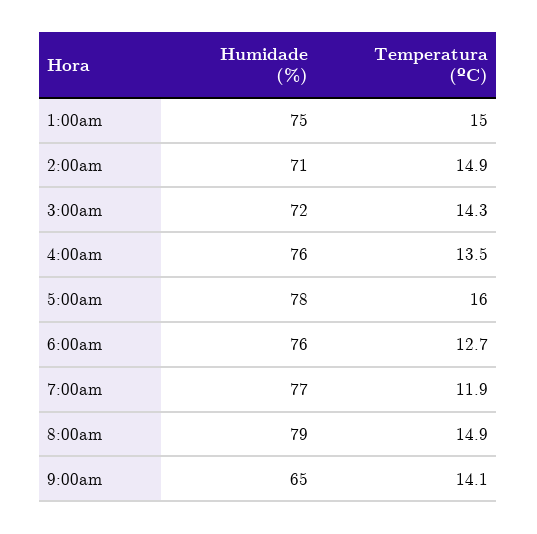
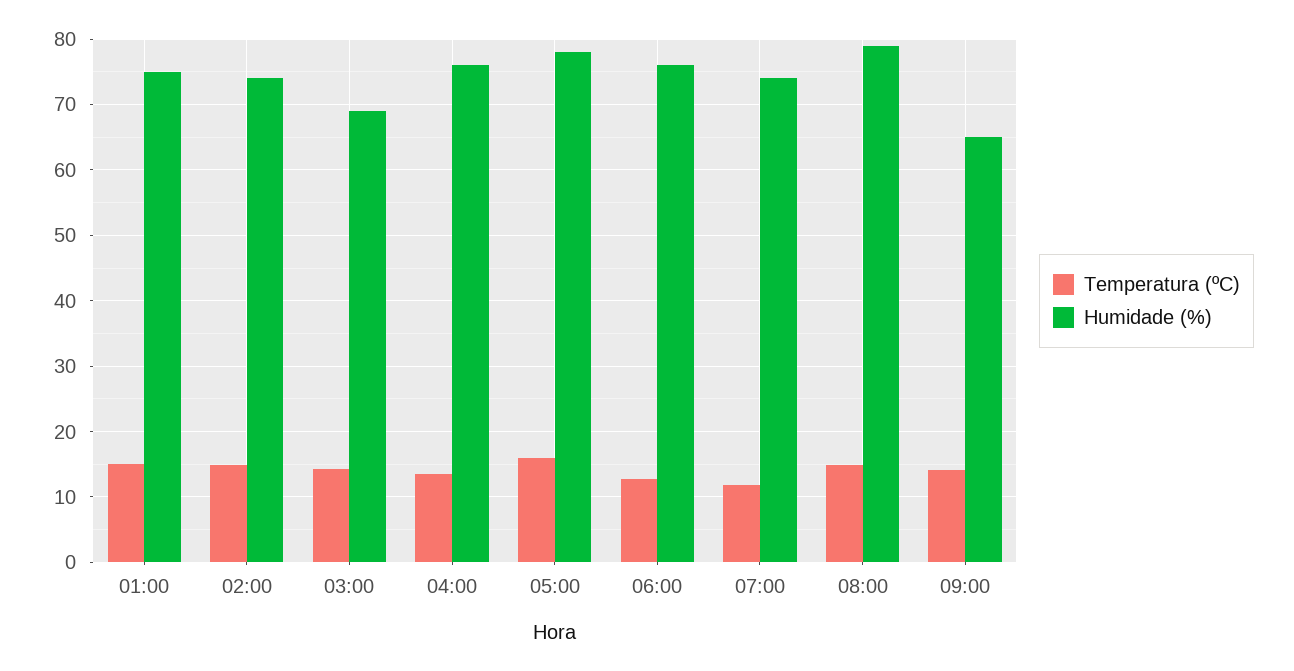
  {
    "Humidade (%)": {
      "1:00am": 75,
-     "2:00am": 71,
+     "2:00am": 74,
-     "3:00am": 72,
+     "3:00am": 69,
      "4:00am": 76,
      "5:00am": 78,
      "6:00am": 76,
-     "7:00am": 77,
+     "7:00am": 74,
      "8:00am": 79,
      "9:00am": 65
    },
    "Temperatura (ºC)": {
      "1:00am": 15,
      "2:00am": 14.9,
      "3:00am": 14.3,
      "4:00am": 13.5,
      "5:00am": 16,
      "6:00am": 12.7,
      "7:00am": 11.9,
      "8:00am": 14.9,
      "9:00am": 14.1
    }
  }

